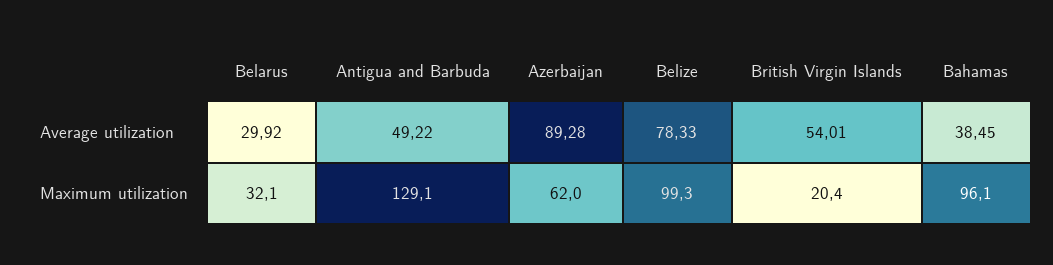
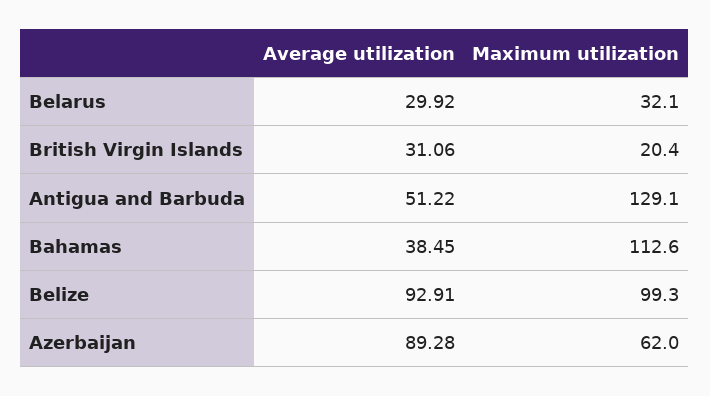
  {
    "Belarus": {
      "Average utilization": 29.92,
      "Maximum utilization": 32.1
    },
    "Antigua and Barbuda": {
-     "Average utilization": 49.22,
+     "Average utilization": 51.22,
      "Maximum utilization": 129.1
    },
    "Azerbaijan": {
      "Average utilization": 89.28,
      "Maximum utilization": 62
    },
    "Belize": {
-     "Average utilization": 78.33,
+     "Average utilization": 92.91,
      "Maximum utilization": 99.3
    },
    "British Virgin Islands": {
-     "Average utilization": 54.01,
+     "Average utilization": 31.06,
      "Maximum utilization": 20.4
    },
    "Bahamas": {
      "Average utilization": 38.45,
-     "Maximum utilization": 96.1
+     "Maximum utilization": 112.6
    }
  }

